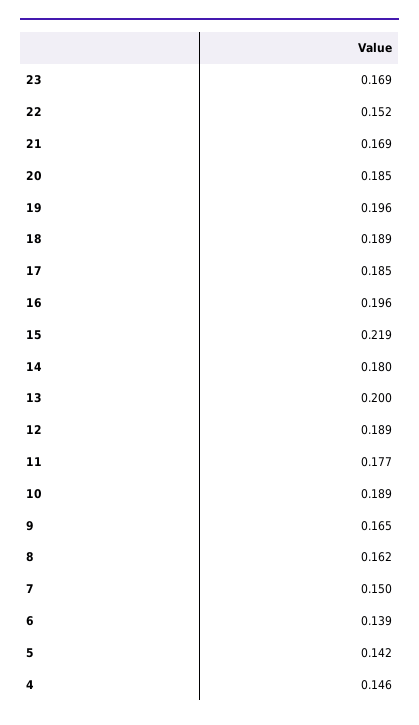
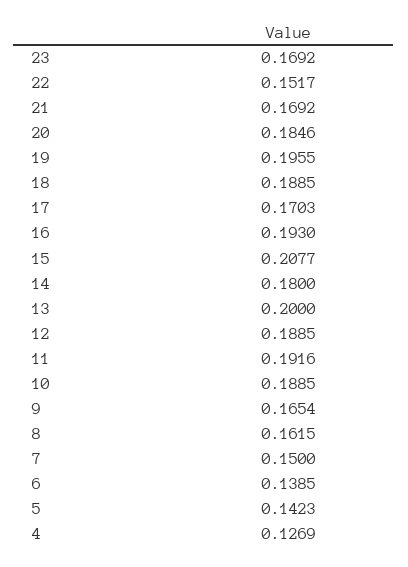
  {
    "23": 0.1692,
    "22": 0.1517,
    "21": 0.1692,
    "20": 0.1846,
    "19": 0.1955,
    "18": 0.1885,
-   "17": 0.185,
+   "17": 0.1703,
-   "16": 0.196,
+   "16": 0.193,
-   "15": 0.219,
+   "15": 0.2077,
    "14": 0.18,
    "13": 0.2,
    "12": 0.1885,
-   "11": 0.177,
+   "11": 0.1916,
    "10": 0.1885,
    "9": 0.1654,
    "8": 0.1615,
    "7": 0.15,
    "6": 0.1385,
    "5": 0.1423,
-   "4": 0.146
+   "4": 0.1269
  }

